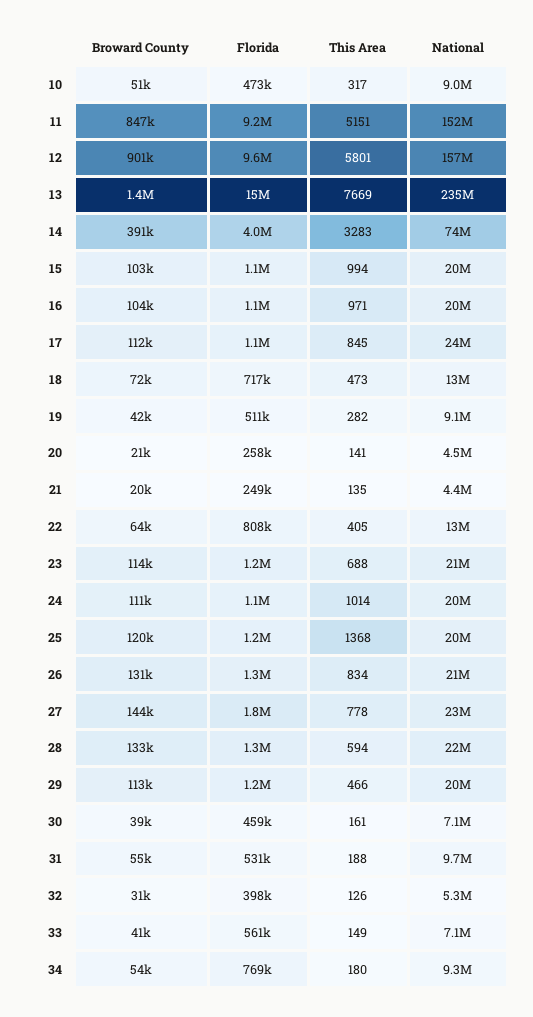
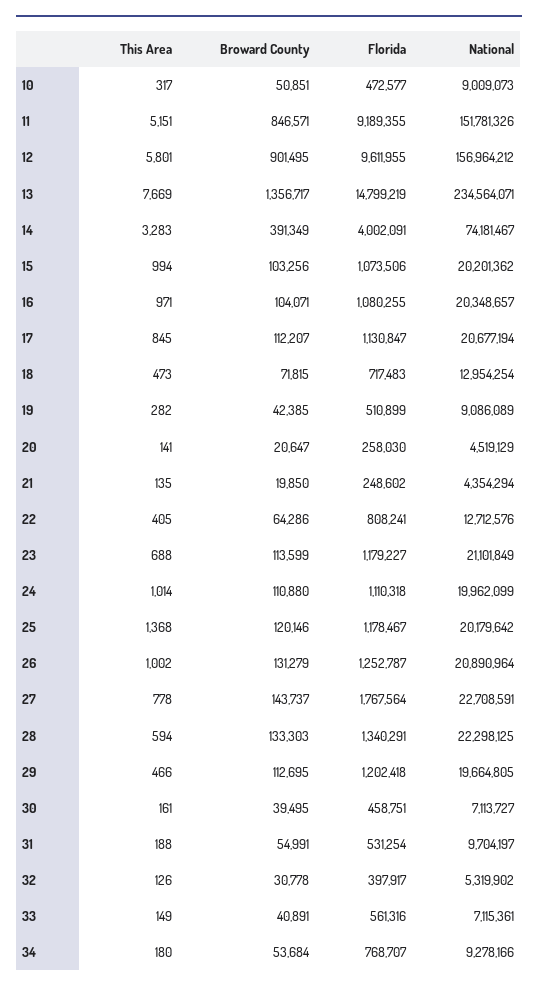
  {
    "Broward County": {
      "10": 50851,
      "11": 846571,
      "12": 901495,
      "13": 1356717,
      "14": 391349,
      "15": 103256,
      "16": 104071,
      "17": 112207,
      "18": 71815,
      "19": 42385,
      "20": 20647,
      "21": 19850,
      "22": 64286,
      "23": 113599,
      "24": 110880,
      "25": 120146,
      "26": 131279,
      "27": 143737,
      "28": 133303,
      "29": 112695,
      "30": 39495,
      "31": 54991,
      "32": 30778,
      "33": 40891,
      "34": 53684
    },
    "Florida": {
      "10": 472577,
      "11": 9189355,
      "12": 9611955,
      "13": 14799219,
      "14": 4002091,
      "15": 1073506,
      "16": 1080255,
      "17": 1130847,
      "18": 717483,
      "19": 510899,
      "20": 258030,
      "21": 248602,
      "22": 808241,
      "23": 1179227,
      "24": 1110318,
      "25": 1178467,
      "26": 1252787,
      "27": 1767564,
      "28": 1340291,
      "29": 1202418,
      "30": 458751,
      "31": 531254,
      "32": 397917,
      "33": 561316,
      "34": 768707
    },
    "This Area": {
      "10": 317,
      "11": 5151,
      "12": 5801,
      "13": 7669,
      "14": 3283,
      "15": 994,
      "16": 971,
      "17": 845,
      "18": 473,
      "19": 282,
      "20": 141,
      "21": 135,
      "22": 405,
      "23": 688,
      "24": 1014,
      "25": 1368,
-     "26": 834,
+     "26": 1002,
      "27": 778,
      "28": 594,
      "29": 466,
      "30": 161,
      "31": 188,
      "32": 126,
      "33": 149,
      "34": 180
    },
    "National": {
      "10": 9009073,
      "11": 151781326,
      "12": 156964212,
      "13": 234564071,
      "14": 74181467,
      "15": 20201362,
      "16": 20348657,
-     "17": 24000000,
+     "17": 20677194,
      "18": 12954254,
      "19": 9086089,
      "20": 4519129,
      "21": 4354294,
      "22": 12712576,
      "23": 21101849,
      "24": 19962099,
      "25": 20179642,
      "26": 20890964,
      "27": 22708591,
      "28": 22298125,
      "29": 19664805,
      "30": 7113727,
      "31": 9704197,
      "32": 5319902,
      "33": 7115361,
      "34": 9278166
    }
  }

